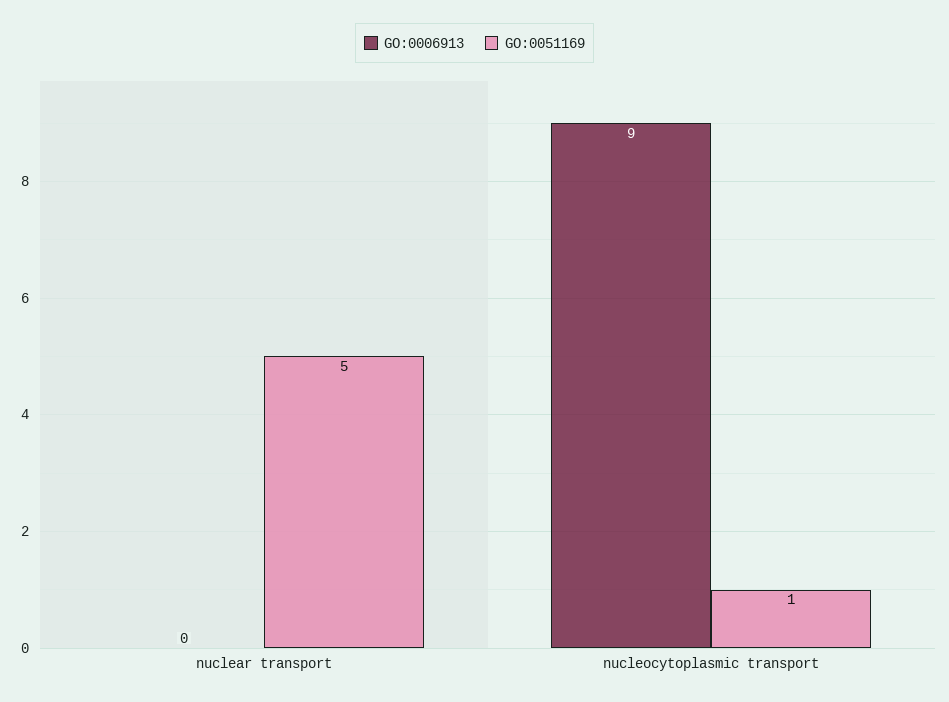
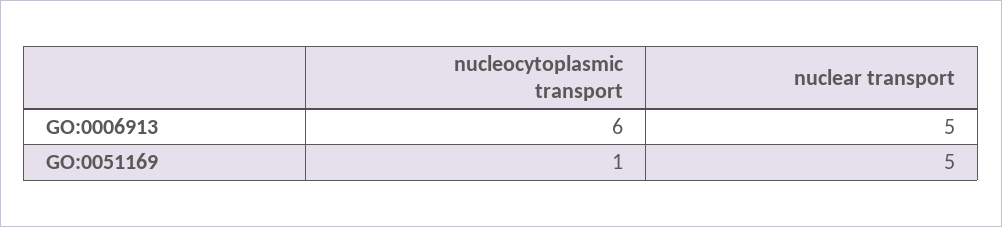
  {
    "GO:0006913": {
-     "nuclear transport": 0,
+     "nuclear transport": 5,
-     "nucleocytoplasmic transport": 9
+     "nucleocytoplasmic transport": 6
    },
    "GO:0051169": {
      "nuclear transport": 5,
      "nucleocytoplasmic transport": 1
    }
  }

